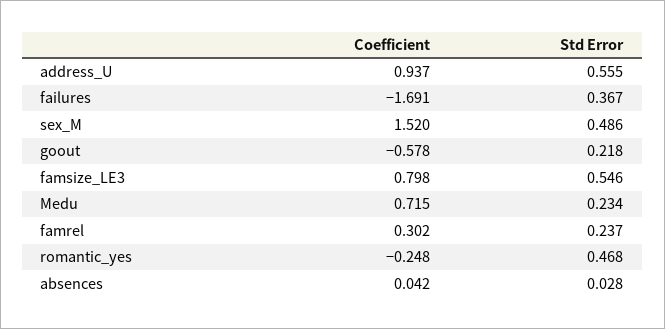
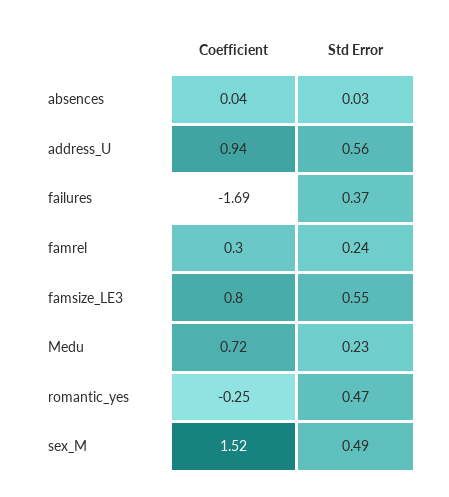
  {
    "Coefficient": {
      "address_U": 0.937,
      "failures": -1.691,
      "sex_M": 1.52,
-     "goout": -0.578,
      "famsize_LE3": 0.798,
      "Medu": 0.715,
      "famrel": 0.302,
      "romantic_yes": -0.248,
      "absences": 0.042
    },
    "Std Error": {
      "address_U": 0.555,
      "failures": 0.367,
      "sex_M": 0.486,
-     "goout": 0.218,
      "famsize_LE3": 0.546,
      "Medu": 0.234,
      "famrel": 0.237,
      "romantic_yes": 0.468,
      "absences": 0.028
    }
  }

